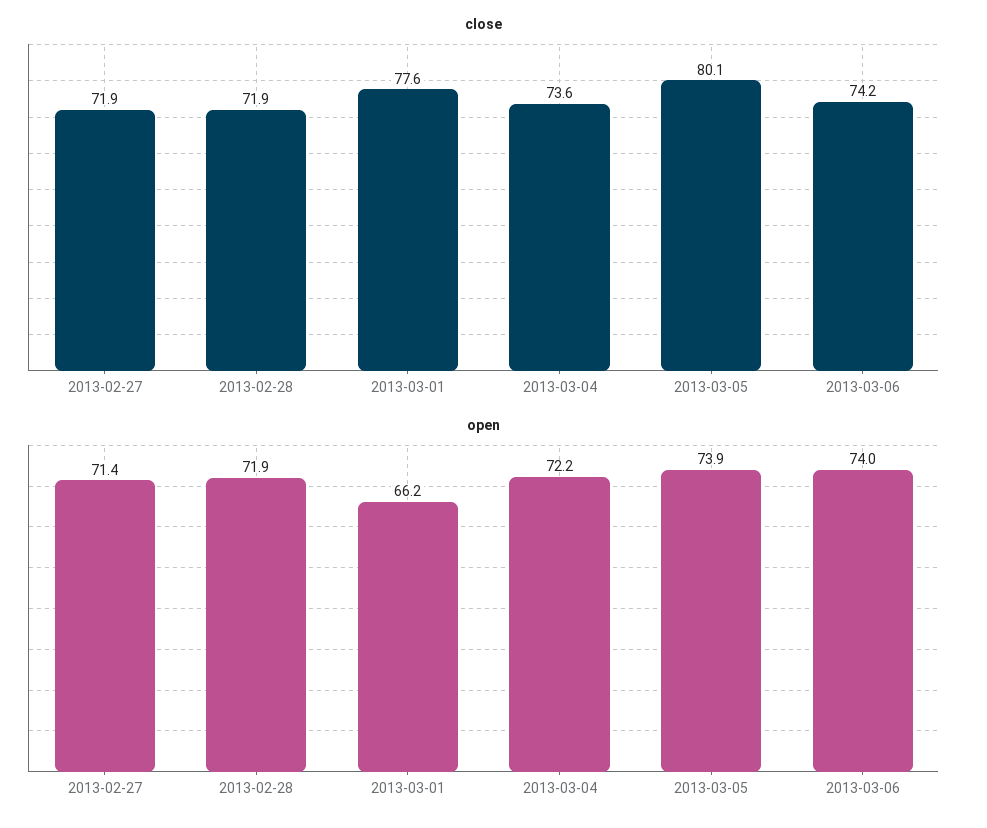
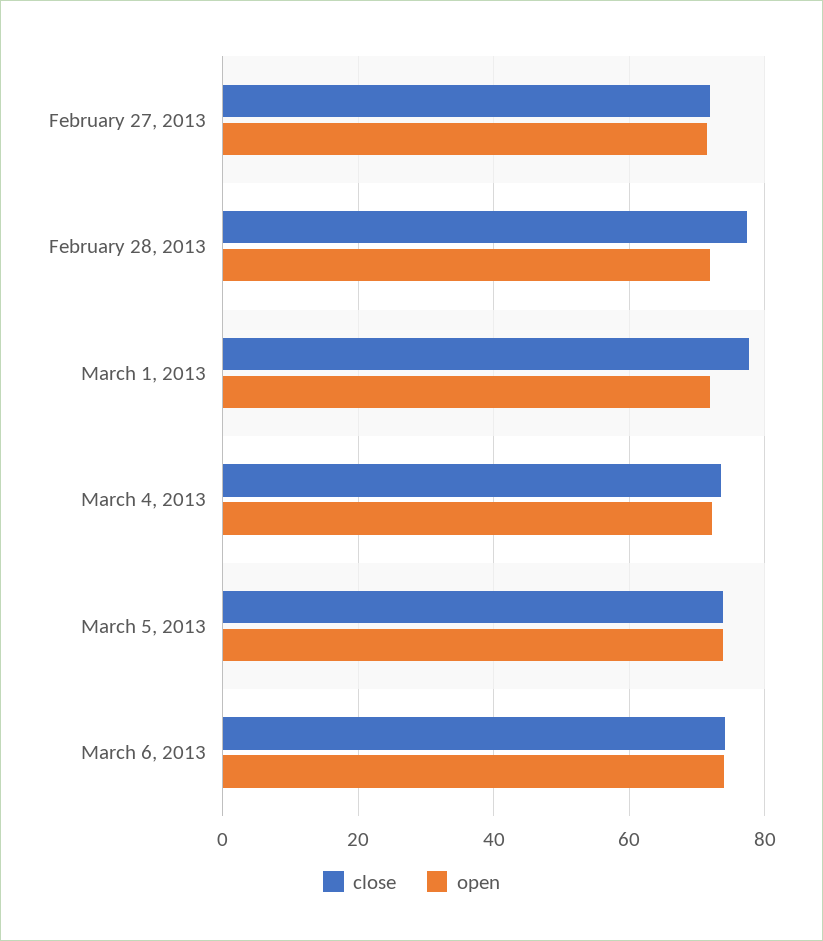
  {
    "close": {
      "2013-02-27": 71.9,
-     "2013-02-28": 71.9,
+     "2013-02-28": 78,
      "2013-03-01": 77.6,
      "2013-03-04": 73.6,
-     "2013-03-05": 80.1,
+     "2013-03-05": 74,
      "2013-03-06": 74.2
    },
    "open": {
      "2013-02-27": 71.4,
      "2013-02-28": 71.9,
-     "2013-03-01": 66.2,
+     "2013-03-01": 72,
      "2013-03-04": 72.2,
      "2013-03-05": 73.9,
      "2013-03-06": 74
    }
  }

